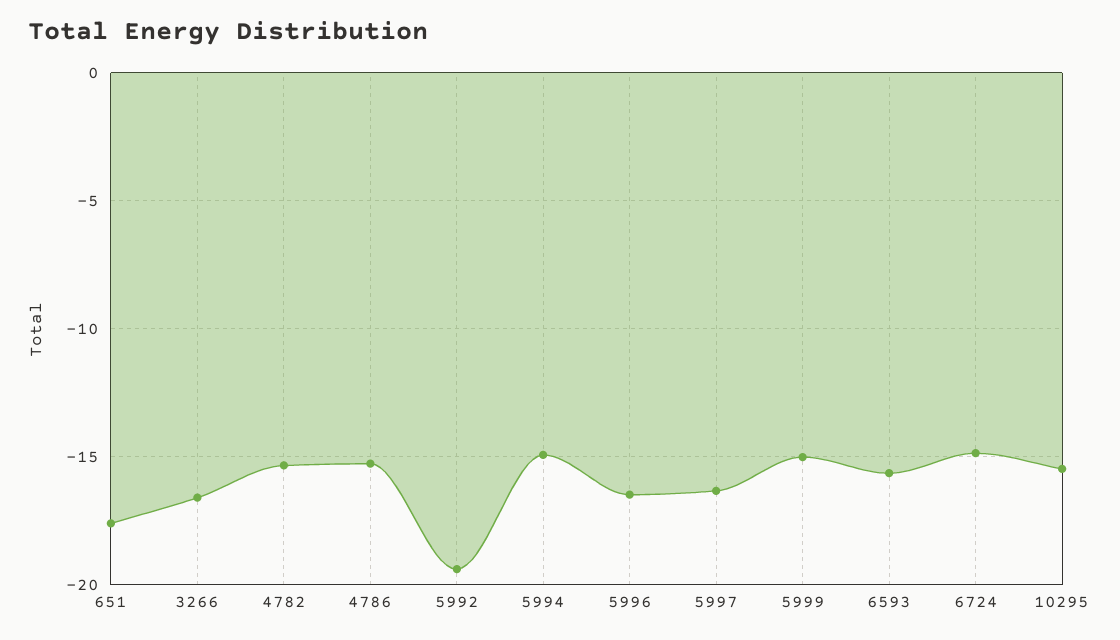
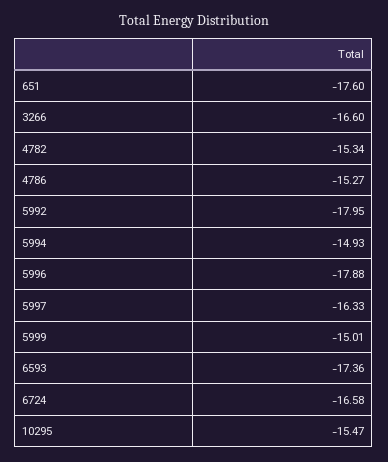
  {
    "651": -17.6,
    "3266": -16.6,
    "4782": -15.34,
    "4786": -15.27,
-   "5992": -19.5,
+   "5992": -17.95,
    "5994": -14.93,
-   "5996": -16.5,
+   "5996": -17.88,
    "5997": -16.33,
    "5999": -15.01,
-   "6593": -15.5,
+   "6593": -17.36,
-   "6724": -15,
+   "6724": -16.58,
    "10295": -15.47
  }

